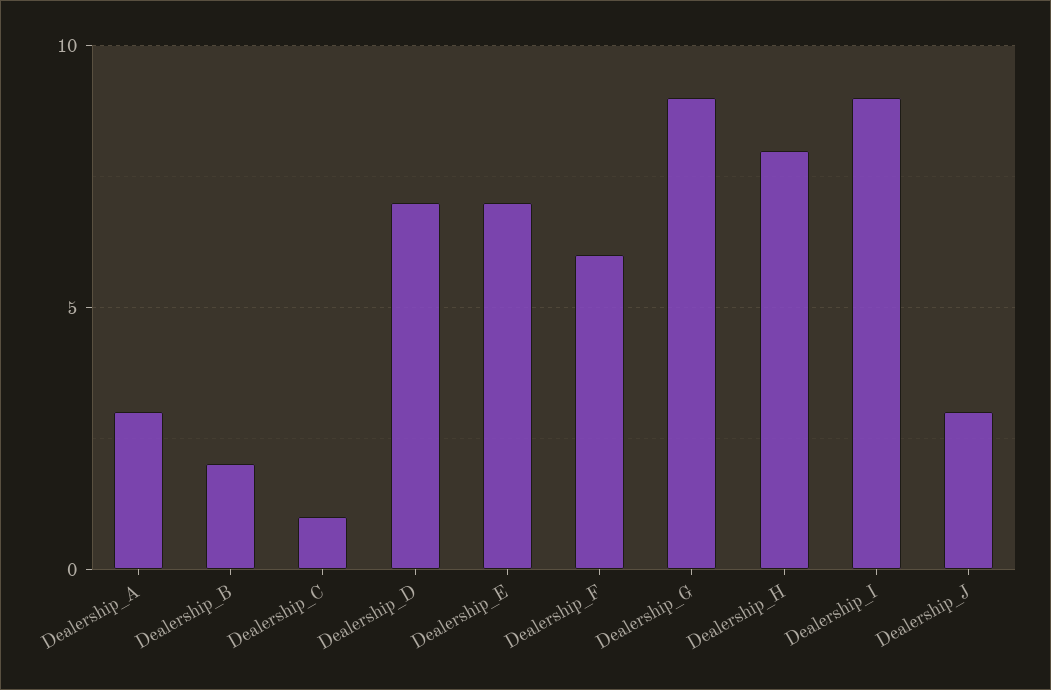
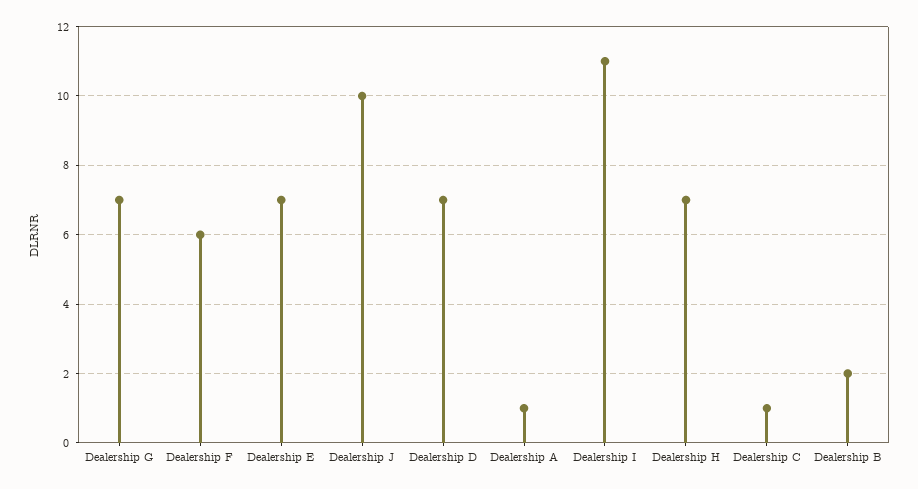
  {
-   "Dealership_A": 3,
+   "Dealership_A": 1,
    "Dealership_B": 2,
    "Dealership_C": 1,
    "Dealership_D": 7,
    "Dealership_E": 7,
    "Dealership_F": 6,
-   "Dealership_G": 9,
+   "Dealership_G": 7,
-   "Dealership_H": 8,
+   "Dealership_H": 7,
-   "Dealership_I": 9,
+   "Dealership_I": 11,
-   "Dealership_J": 3
+   "Dealership_J": 10
  }

